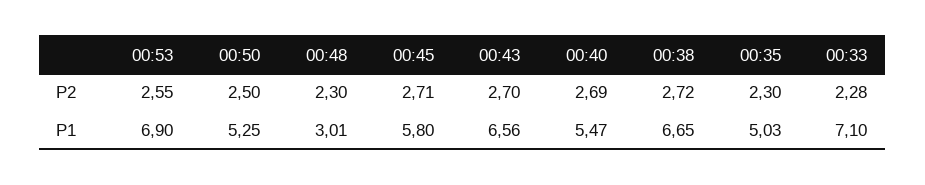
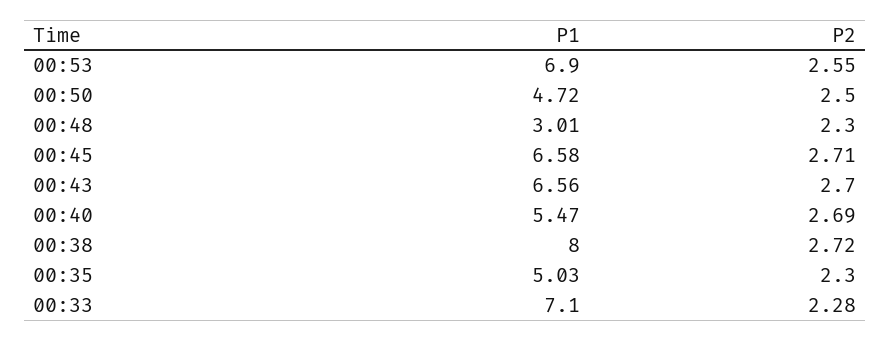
  {
    "00:53": {
      "P2": 2.55,
      "P1": 6.9
    },
    "00:50": {
      "P2": 2.5,
-     "P1": 5.25
+     "P1": 4.72
    },
    "00:48": {
      "P2": 2.3,
      "P1": 3.01
    },
    "00:45": {
      "P2": 2.71,
-     "P1": 5.8
+     "P1": 6.58
    },
    "00:43": {
      "P2": 2.7,
      "P1": 6.56
    },
    "00:40": {
      "P2": 2.69,
      "P1": 5.47
    },
    "00:38": {
      "P2": 2.72,
-     "P1": 6.65
+     "P1": 8
    },
    "00:35": {
      "P2": 2.3,
      "P1": 5.03
    },
    "00:33": {
      "P2": 2.28,
      "P1": 7.1
    }
  }

